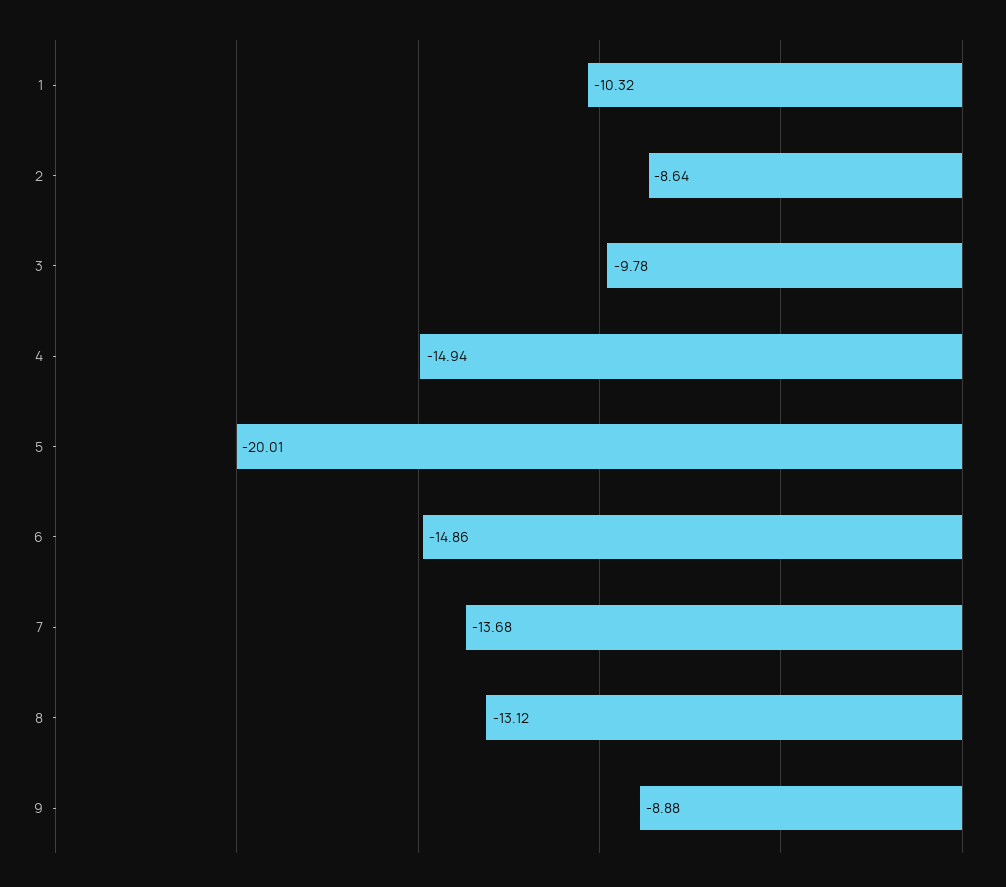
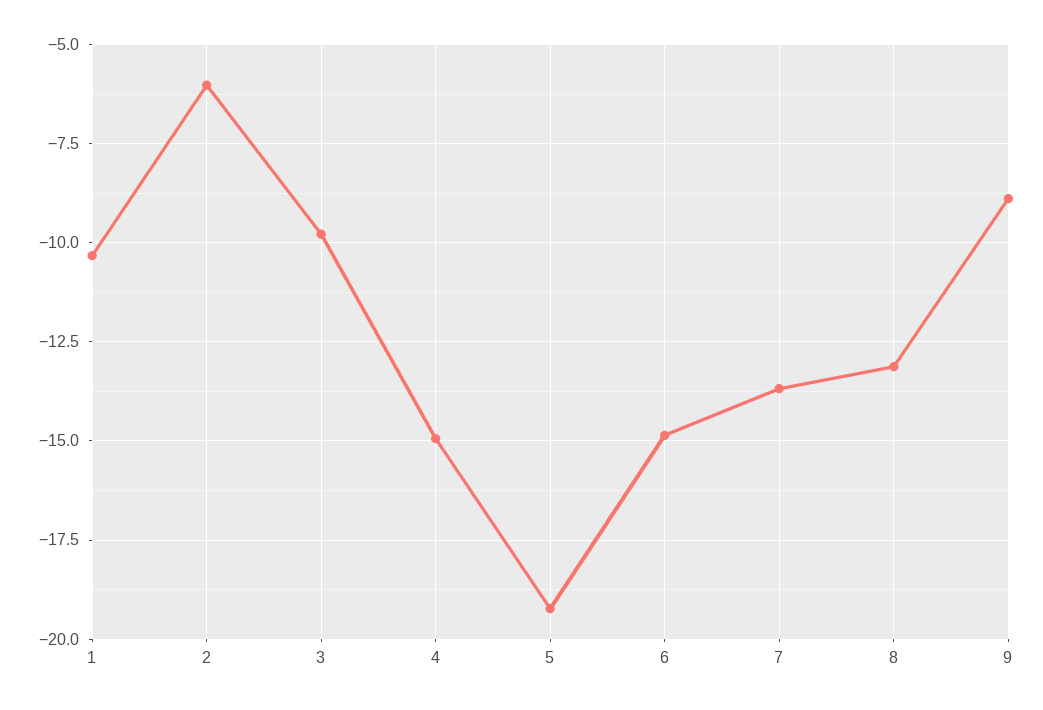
  {
    "1": -10.32,
-   "2": -8.64,
+   "2": -6,
    "3": -9.78,
    "4": -14.94,
-   "5": -20.01,
+   "5": -19.25,
    "6": -14.86,
    "7": -13.68,
    "8": -13.12,
    "9": -8.88
  }

